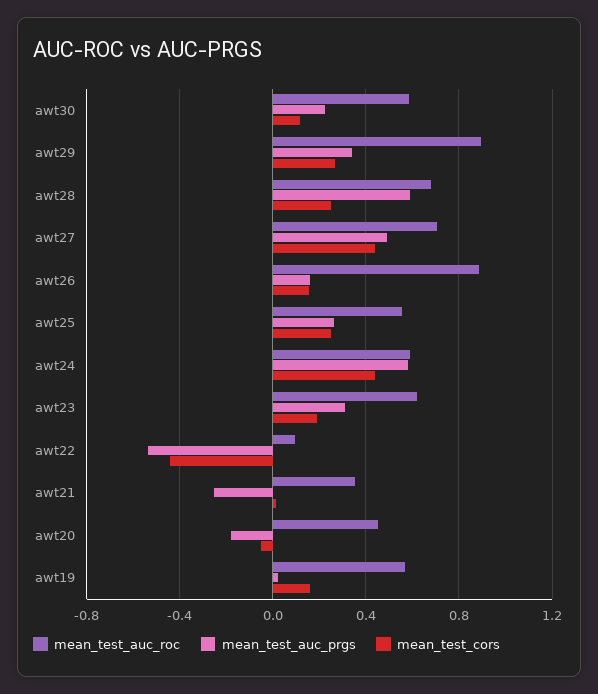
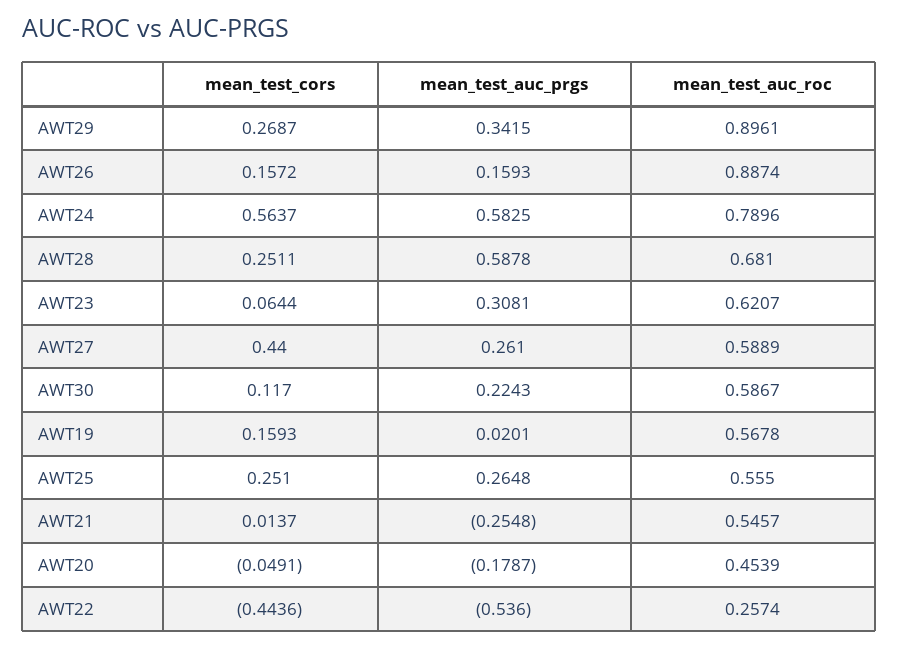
  {
    "mean_test_auc_roc": {
      "awt30": 0.5867,
      "awt29": 0.8961,
      "awt28": 0.681,
-     "awt27": 0.7,
+     "awt27": 0.5889,
      "awt26": 0.8874,
      "awt25": 0.555,
-     "awt24": 0.6,
+     "awt24": 0.7896,
      "awt23": 0.6207,
-     "awt22": 0.1,
+     "awt22": 0.2574,
-     "awt21": 0.35,
+     "awt21": 0.5457,
      "awt20": 0.4539,
      "awt19": 0.5678
    },
    "mean_test_auc_prgs": {
      "awt30": 0.2243,
      "awt29": 0.3415,
      "awt28": 0.5878,
-     "awt27": 0.5,
+     "awt27": 0.261,
      "awt26": 0.1593,
      "awt25": 0.2648,
      "awt24": 0.5825,
      "awt23": 0.3081,
      "awt22": -0.536,
      "awt21": -0.2548,
      "awt20": -0.1787,
      "awt19": 0.0201
    },
    "mean_test_cors": {
      "awt30": 0.117,
      "awt29": 0.2687,
      "awt28": 0.2511,
      "awt27": 0.44,
      "awt26": 0.1572,
      "awt25": 0.251,
-     "awt24": 0.45,
+     "awt24": 0.5637,
-     "awt23": 0.2,
+     "awt23": 0.0644,
      "awt22": -0.4436,
      "awt21": 0.0137,
      "awt20": -0.0491,
      "awt19": 0.1593
    }
  }

